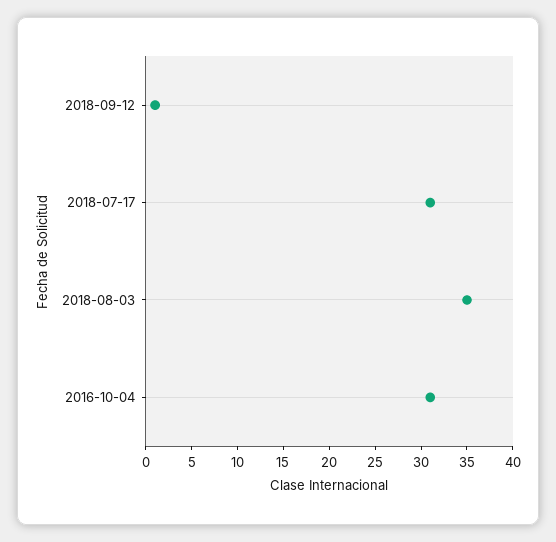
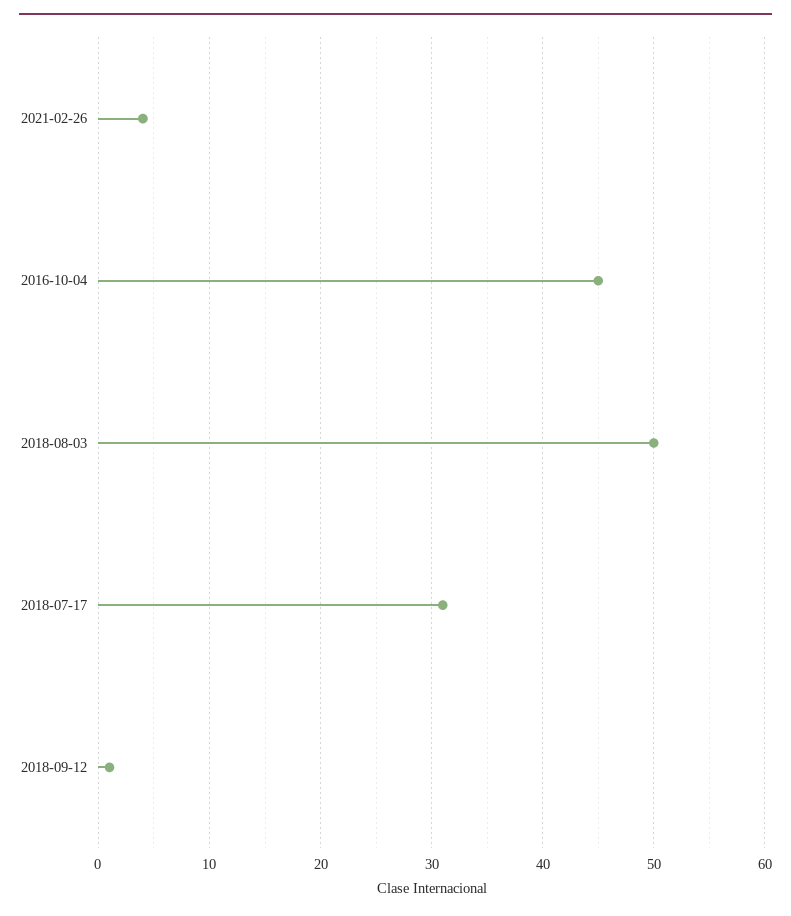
  {
    "2018-09-12": 1,
    "2018-07-17": 31,
-   "2018-08-03": 35,
+   "2018-08-03": 50,
-   "2016-10-04": 31
+   "2016-10-04": 45,
+   "2021-02-26": 4
  }

